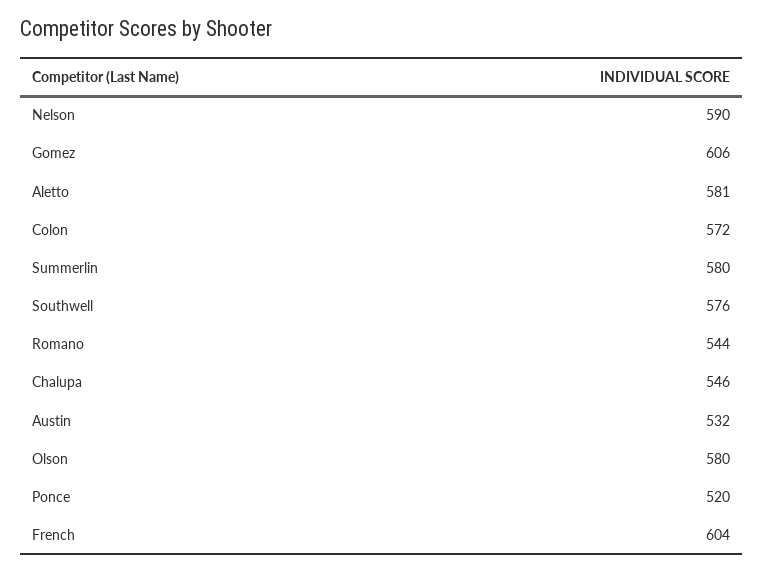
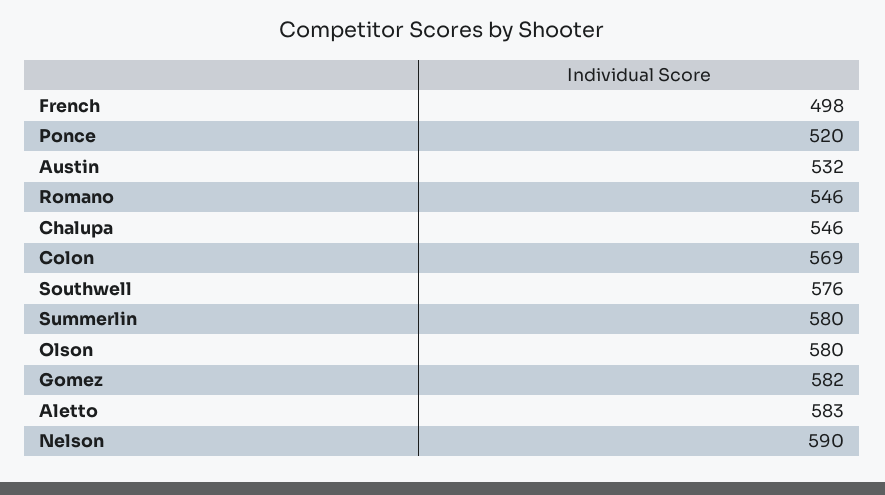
  {
    "Nelson": 590,
-   "Gomez": 606,
+   "Gomez": 582,
-   "Aletto": 581,
+   "Aletto": 583,
-   "Colon": 572,
+   "Colon": 569,
    "Summerlin": 580,
    "Southwell": 576,
-   "Romano": 544,
+   "Romano": 546,
    "Chalupa": 546,
    "Austin": 532,
    "Olson": 580,
    "Ponce": 520,
-   "French": 604
+   "French": 498
  }

